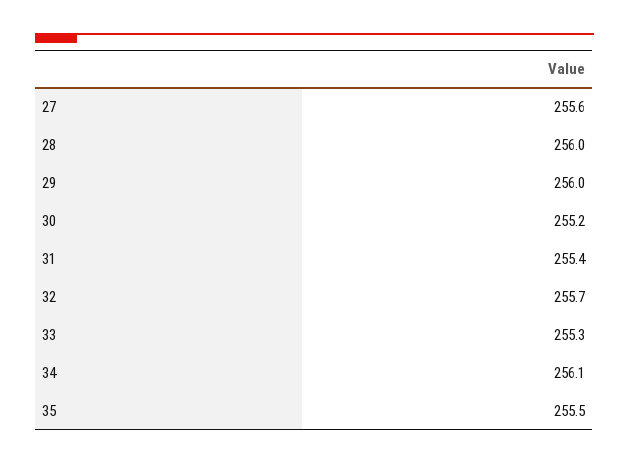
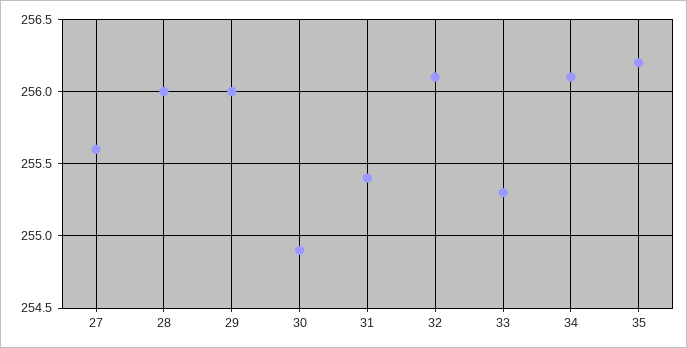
  {
    "27": 255.6,
    "28": 256,
    "29": 256,
-   "30": 255.2,
+   "30": 254.9,
    "31": 255.4,
-   "32": 255.7,
+   "32": 256.1,
    "33": 255.3,
    "34": 256.1,
-   "35": 255.5
+   "35": 256.2
  }

